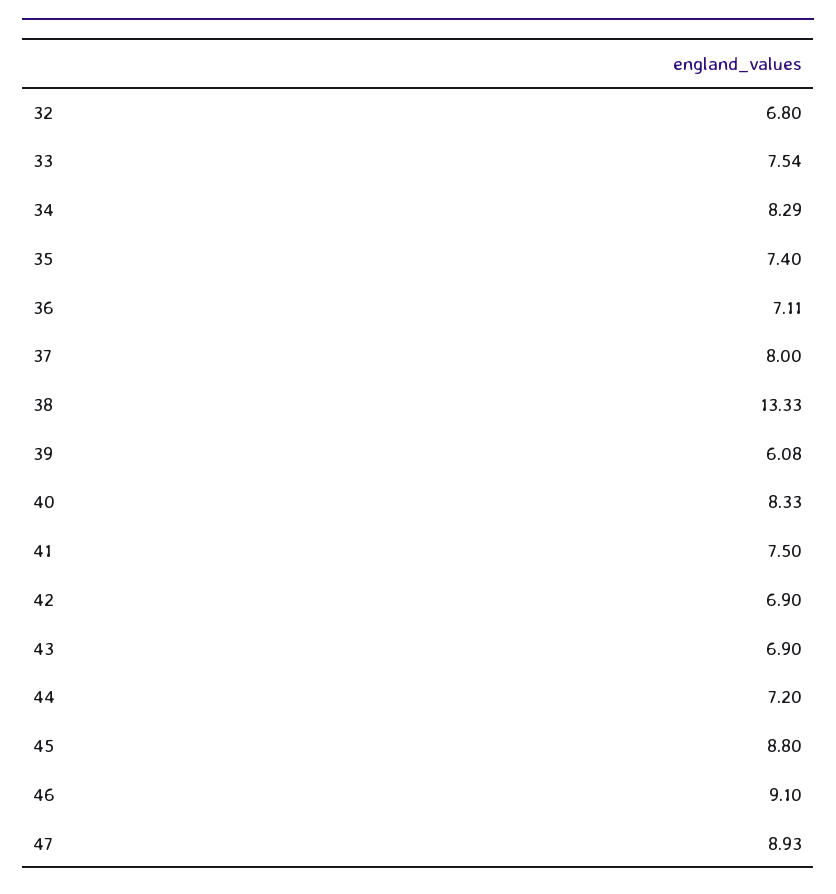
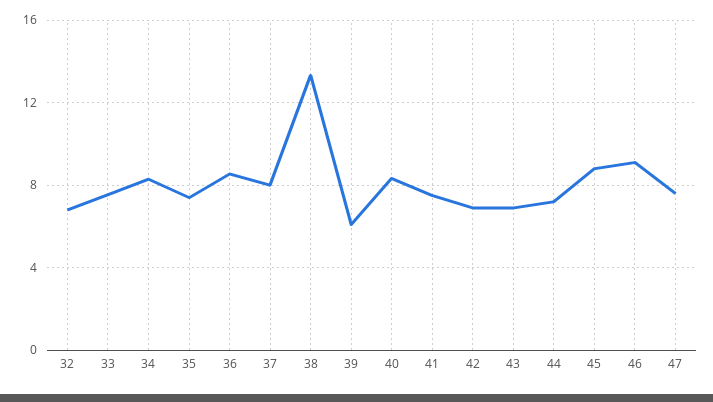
  {
    "32": 6.8,
    "33": 7.54,
    "34": 8.29,
    "35": 7.4,
-   "36": 7.11,
+   "36": 8.5,
    "37": 8,
    "38": 13.33,
    "39": 6.08,
    "40": 8.33,
    "41": 7.5,
    "42": 6.9,
    "43": 6.9,
    "44": 7.2,
    "45": 8.8,
    "46": 9.1,
-   "47": 8.93
+   "47": 7.5
  }

